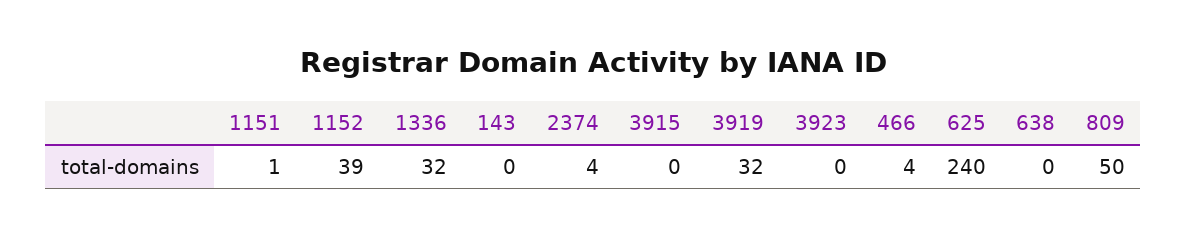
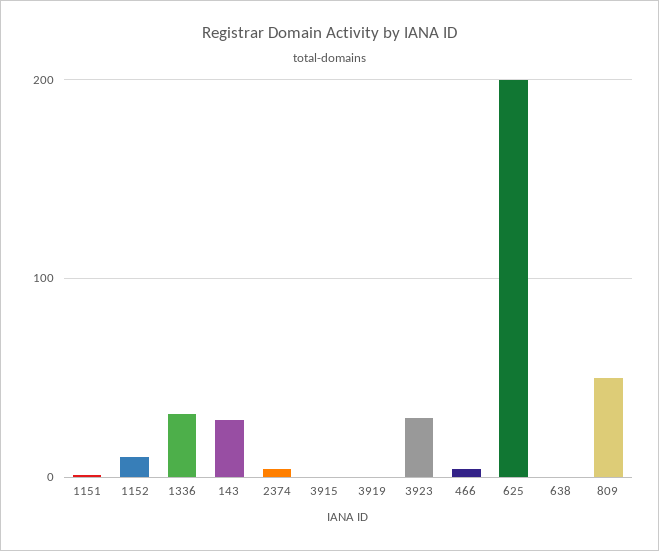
  {
    "1151": 1,
-   "1152": 39,
+   "1152": 10,
    "1336": 32,
-   "143": 0,
+   "143": 30,
    "2374": 4,
    "3915": 0,
-   "3919": 32,
+   "3919": 0,
-   "3923": 0,
+   "3923": 30,
    "466": 4,
-   "625": 240,
+   "625": 200,
    "638": 0,
    "809": 50
  }

